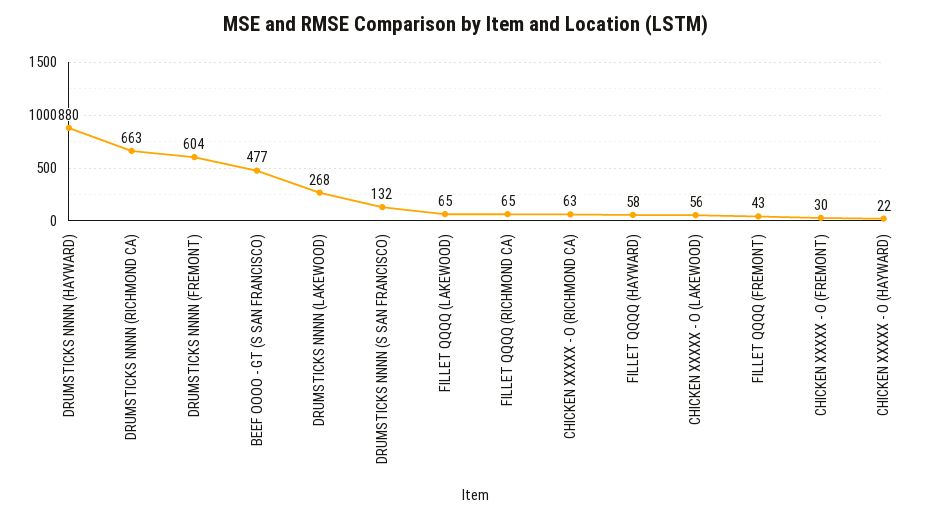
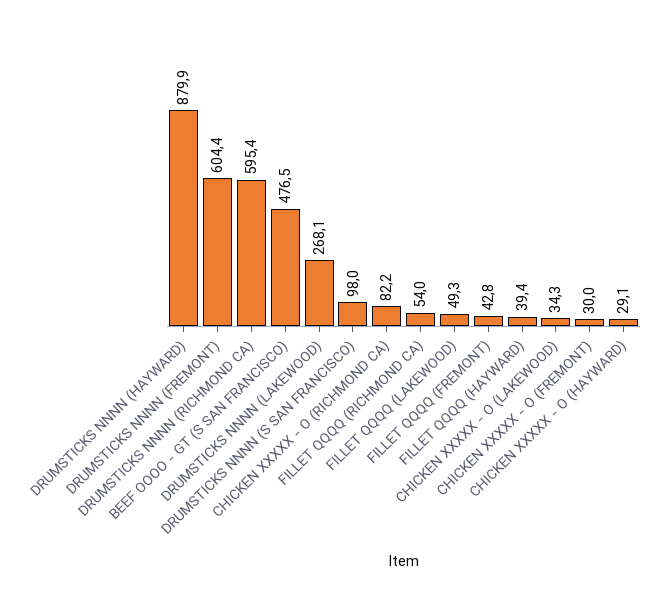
  {
    "DRUMSTICKS NNNN (HAYWARD)": 879.9,
-   "DRUMSTICKS NNNN (RICHMOND CA)": 663,
+   "DRUMSTICKS NNNN (RICHMOND CA)": 595.4,
    "DRUMSTICKS NNNN (FREMONT)": 604.4,
    "BEEF OOOO - GT (S SAN FRANCISCO)": 476.5,
    "DRUMSTICKS NNNN (LAKEWOOD)": 268.1,
-   "DRUMSTICKS NNNN (S SAN FRANCISCO)": 132,
+   "DRUMSTICKS NNNN (S SAN FRANCISCO)": 98,
-   "FILLET QQQQ (LAKEWOOD)": 65,
+   "FILLET QQQQ (LAKEWOOD)": 49.3,
-   "FILLET QQQQ (RICHMOND CA)": 65,
+   "FILLET QQQQ (RICHMOND CA)": 54,
-   "CHICKEN XXXXX - O (RICHMOND CA)": 63,
+   "CHICKEN XXXXX - O (RICHMOND CA)": 82.2,
-   "FILLET QQQQ (HAYWARD)": 58,
+   "FILLET QQQQ (HAYWARD)": 39.4,
-   "CHICKEN XXXXX - O (LAKEWOOD)": 56,
+   "CHICKEN XXXXX - O (LAKEWOOD)": 34.3,
    "FILLET QQQQ (FREMONT)": 42.8,
    "CHICKEN XXXXX - O (FREMONT)": 30,
-   "CHICKEN XXXXX - O (HAYWARD)": 22
+   "CHICKEN XXXXX - O (HAYWARD)": 29.1
  }

